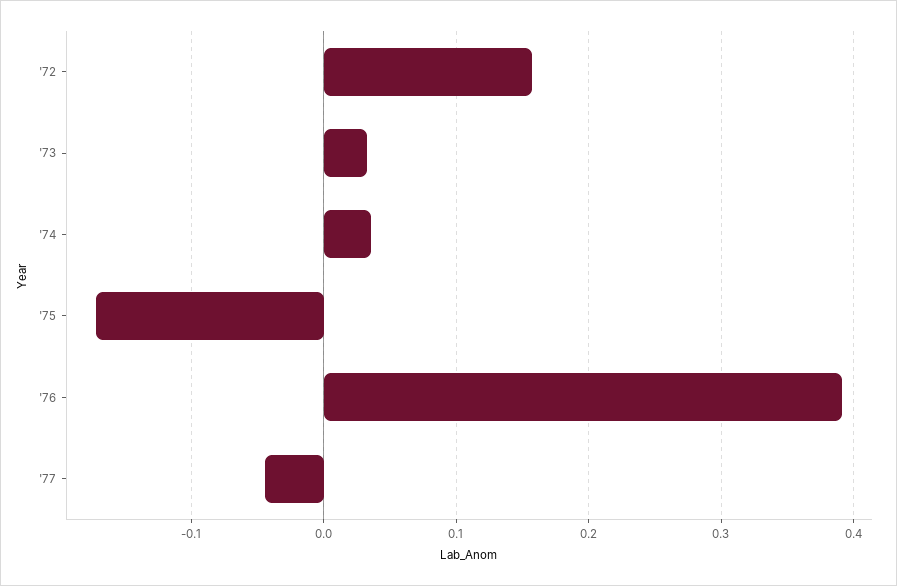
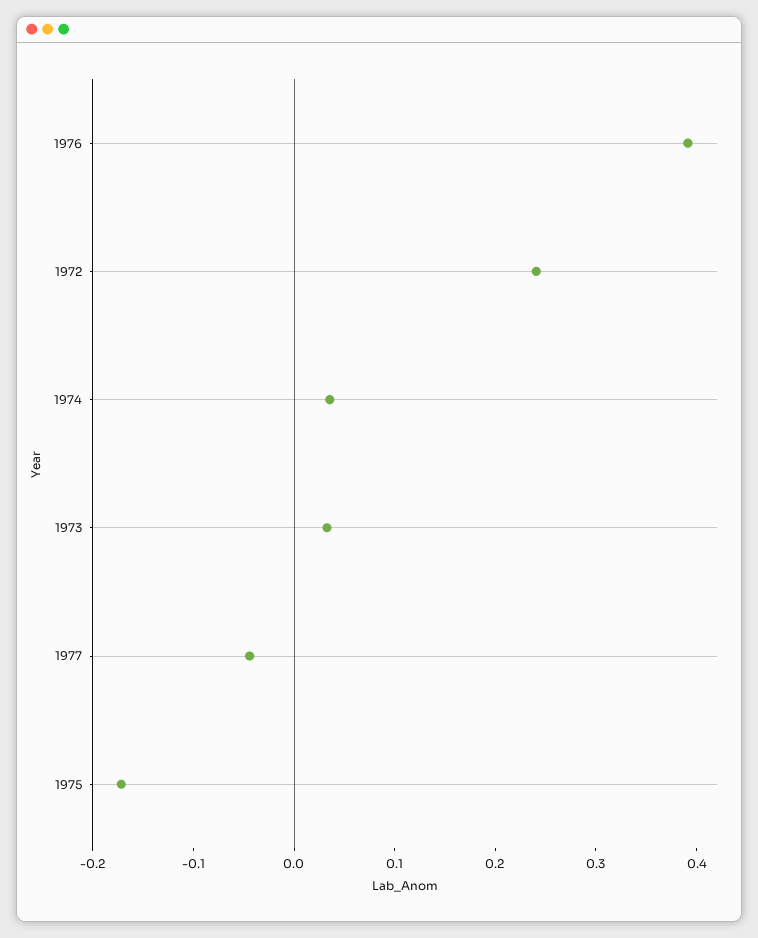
  {
-   "'72": 0.16,
+   "'72": 0.24,
    "'73": 0.03,
    "'74": 0.04,
    "'75": -0.17,
    "'76": 0.39,
    "'77": -0.04
  }

